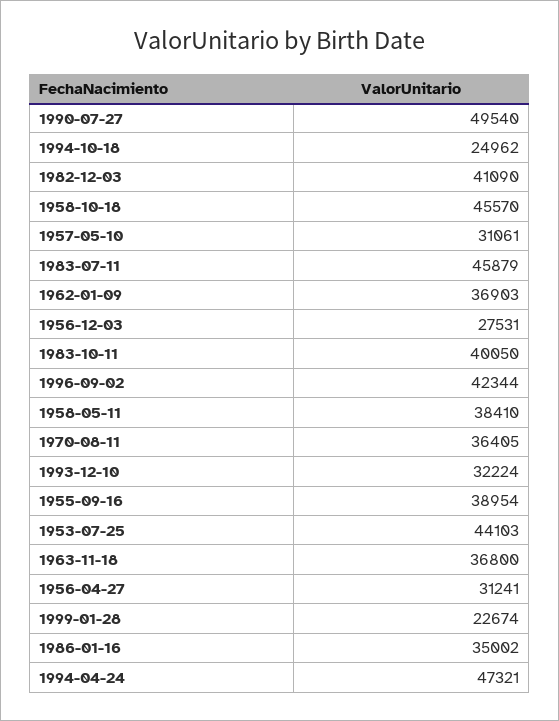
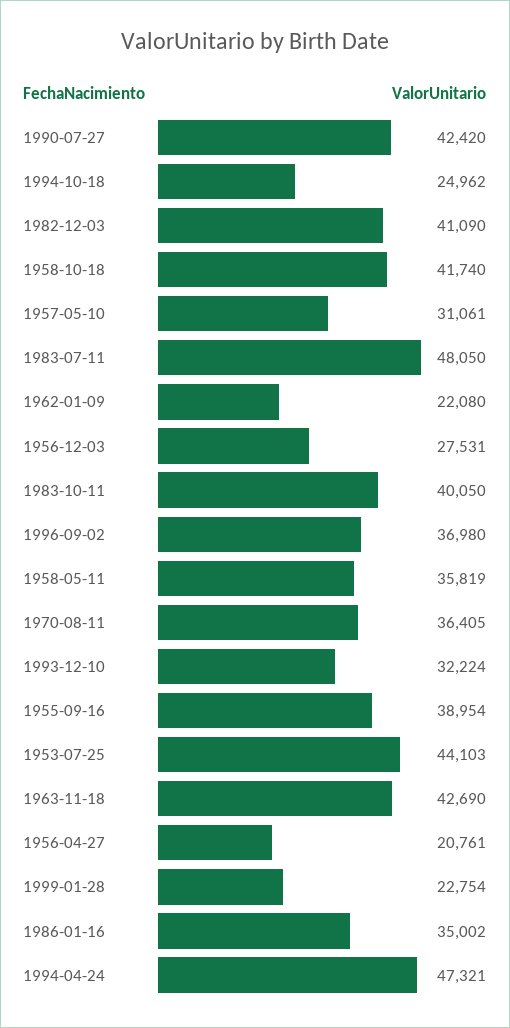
  {
-   "1990-07-27": 49540,
+   "1990-07-27": 42420,
    "1994-10-18": 24962,
    "1982-12-03": 41090,
-   "1958-10-18": 45570,
+   "1958-10-18": 41740,
    "1957-05-10": 31061,
-   "1983-07-11": 45879,
+   "1983-07-11": 48050,
-   "1962-01-09": 36903,
+   "1962-01-09": 22080,
    "1956-12-03": 27531,
    "1983-10-11": 40050,
-   "1996-09-02": 42344,
+   "1996-09-02": 36980,
-   "1958-05-11": 38410,
+   "1958-05-11": 35819,
    "1970-08-11": 36405,
    "1993-12-10": 32224,
    "1955-09-16": 38954,
    "1953-07-25": 44103,
-   "1963-11-18": 36800,
+   "1963-11-18": 42690,
-   "1956-04-27": 31241,
+   "1956-04-27": 20761,
-   "1999-01-28": 22674,
+   "1999-01-28": 22754,
    "1986-01-16": 35002,
    "1994-04-24": 47321
  }

